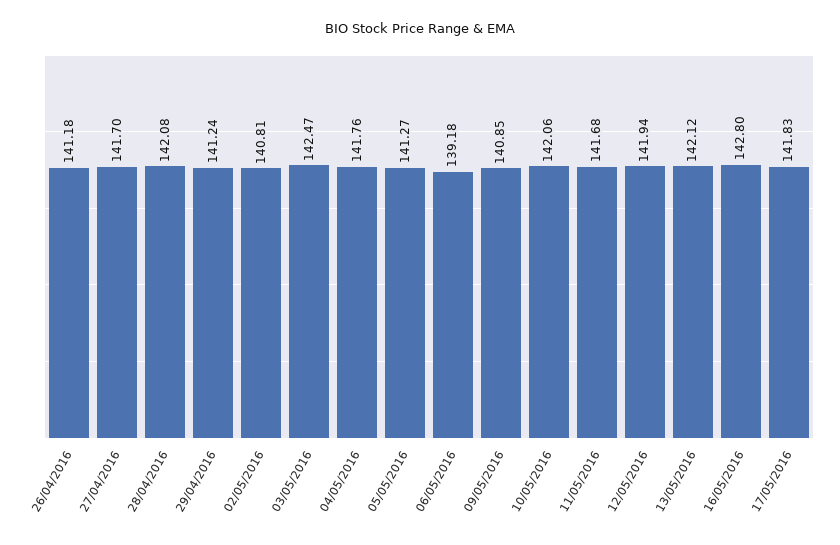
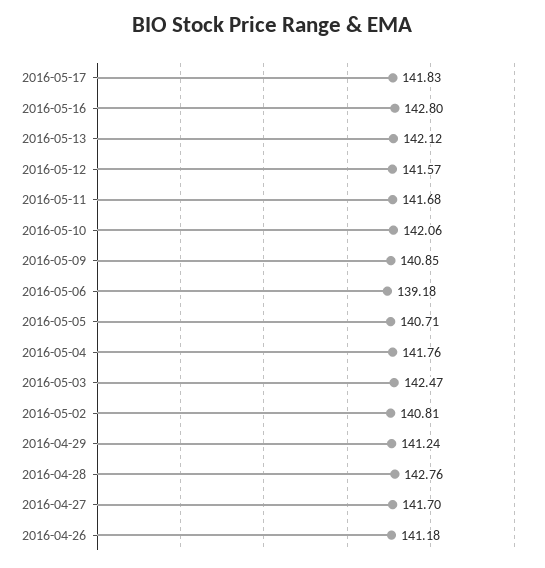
  {
    "26/04/2016": 141.18,
    "27/04/2016": 141.7,
-   "28/04/2016": 142.08,
+   "28/04/2016": 142.76,
    "29/04/2016": 141.24,
    "02/05/2016": 140.81,
    "03/05/2016": 142.47,
    "04/05/2016": 141.76,
-   "05/05/2016": 141.27,
+   "05/05/2016": 140.71,
    "06/05/2016": 139.18,
    "09/05/2016": 140.85,
    "10/05/2016": 142.06,
    "11/05/2016": 141.68,
-   "12/05/2016": 141.94,
+   "12/05/2016": 141.57,
    "13/05/2016": 142.12,
    "16/05/2016": 142.8,
    "17/05/2016": 141.83
  }

